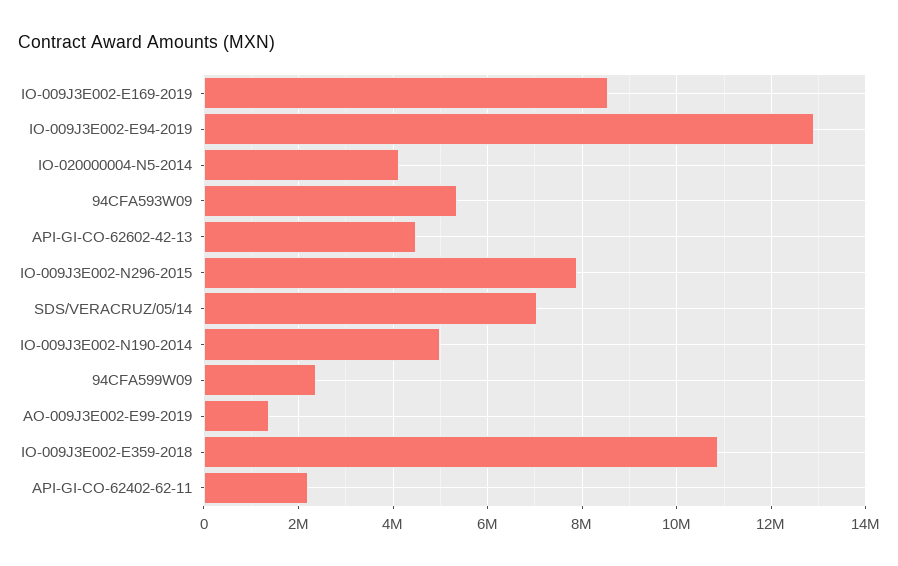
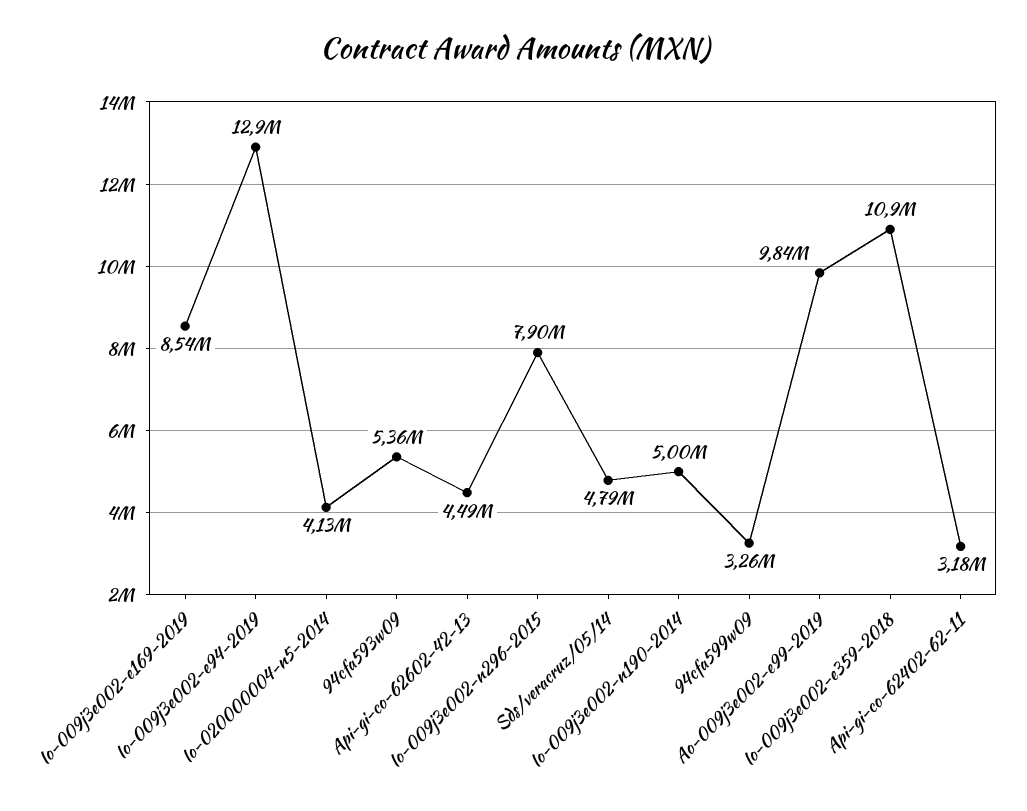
  {
    "IO-009J3E002-E169-2019": 8540000,
    "IO-009J3E002-E94-2019": 12900000,
    "IO-020000004-N5-2014": 4130000,
    "94CFA593W09": 5360000,
    "API-GI-CO-62602-42-13": 4490000,
    "IO-009J3E002-N296-2015": 7900000,
-   "SDS/VERACRUZ/05/14": 7000000,
+   "SDS/VERACRUZ/05/14": 4790000,
    "IO-009J3E002-N190-2014": 5000000,
-   "94CFA599W09": 2400000,
+   "94CFA599W09": 3260000,
-   "AO-009J3E002-E99-2019": 1400000,
+   "AO-009J3E002-E99-2019": 9840000,
    "IO-009J3E002-E359-2018": 10900000,
-   "API-GI-CO-62402-62-11": 2200000
+   "API-GI-CO-62402-62-11": 3180000
  }

